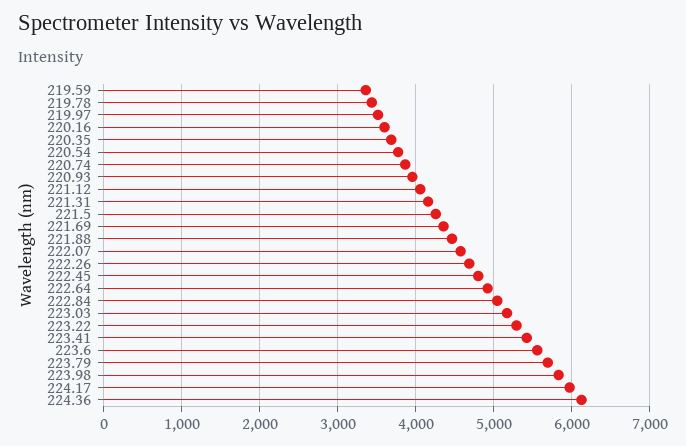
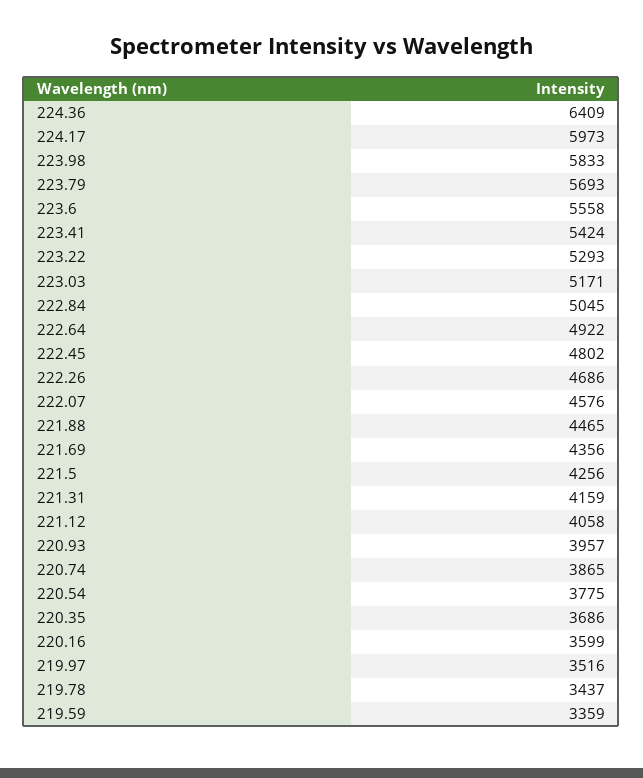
  {
    "219.59": 3359,
    "219.78": 3437,
    "219.97": 3516,
    "220.16": 3599,
    "220.35": 3686,
    "220.54": 3775,
    "220.74": 3865,
    "220.93": 3957,
    "221.12": 4058,
    "221.31": 4159,
    "221.5": 4256,
    "221.69": 4356,
    "221.88": 4465,
    "222.07": 4576,
    "222.26": 4686,
    "222.45": 4802,
    "222.64": 4922,
    "222.84": 5045,
    "223.03": 5171,
    "223.22": 5293,
    "223.41": 5424,
    "223.6": 5558,
    "223.79": 5693,
    "223.98": 5833,
    "224.17": 5973,
-   "224.36": 6100
+   "224.36": 6409
  }

